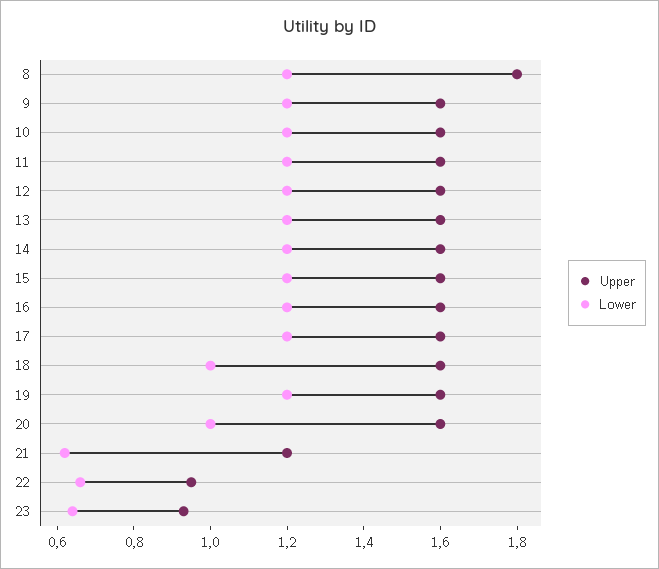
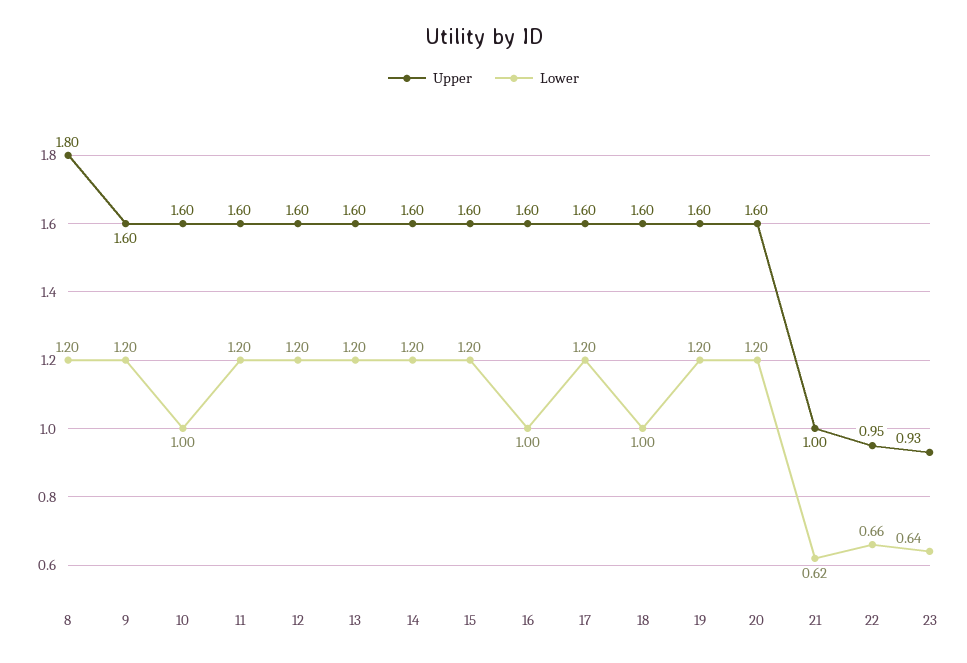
  {
    "Upper": {
      "8": 1.8,
      "9": 1.6,
      "10": 1.6,
      "11": 1.6,
      "12": 1.6,
      "13": 1.6,
      "14": 1.6,
      "15": 1.6,
      "16": 1.6,
      "17": 1.6,
      "18": 1.6,
      "19": 1.6,
      "20": 1.6,
-     "21": 1.2,
+     "21": 1,
      "22": 0.95,
      "23": 0.93
    },
    "Lower": {
      "8": 1.2,
      "9": 1.2,
-     "10": 1.2,
+     "10": 1,
      "11": 1.2,
      "12": 1.2,
      "13": 1.2,
      "14": 1.2,
      "15": 1.2,
-     "16": 1.2,
+     "16": 1,
      "17": 1.2,
      "18": 1,
      "19": 1.2,
-     "20": 1,
+     "20": 1.2,
      "21": 0.62,
      "22": 0.66,
      "23": 0.64
    }
  }

